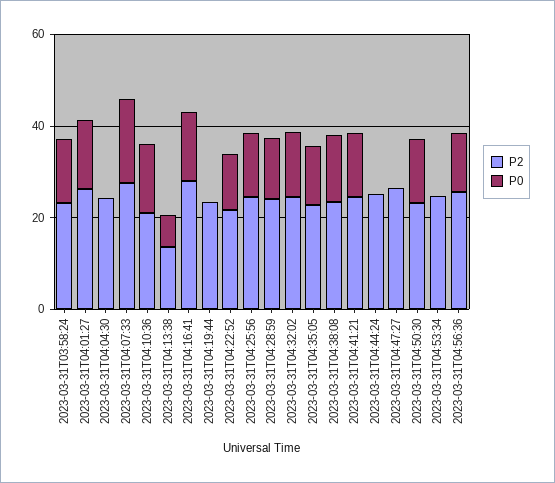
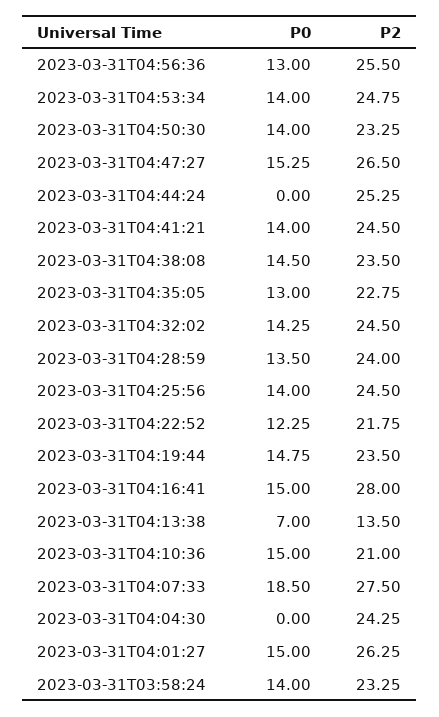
  {
    "P2": {
      "2023-03-31T03:58:24": 23.25,
      "2023-03-31T04:01:27": 26.25,
      "2023-03-31T04:04:30": 24.25,
      "2023-03-31T04:07:33": 27.5,
      "2023-03-31T04:10:36": 21,
      "2023-03-31T04:13:38": 13.5,
      "2023-03-31T04:16:41": 28,
      "2023-03-31T04:19:44": 23.5,
      "2023-03-31T04:22:52": 21.75,
      "2023-03-31T04:25:56": 24.5,
      "2023-03-31T04:28:59": 24,
      "2023-03-31T04:32:02": 24.5,
      "2023-03-31T04:35:05": 22.75,
      "2023-03-31T04:38:08": 23.5,
      "2023-03-31T04:41:21": 24.5,
      "2023-03-31T04:44:24": 25.25,
      "2023-03-31T04:47:27": 26.5,
      "2023-03-31T04:50:30": 23.25,
      "2023-03-31T04:53:34": 24.75,
      "2023-03-31T04:56:36": 25.5
    },
    "P0": {
      "2023-03-31T03:58:24": 14,
      "2023-03-31T04:01:27": 15,
      "2023-03-31T04:04:30": 0,
      "2023-03-31T04:07:33": 18.5,
      "2023-03-31T04:10:36": 15,
      "2023-03-31T04:13:38": 7,
      "2023-03-31T04:16:41": 15,
-     "2023-03-31T04:19:44": 0,
+     "2023-03-31T04:19:44": 14.75,
      "2023-03-31T04:22:52": 12.25,
      "2023-03-31T04:25:56": 14,
      "2023-03-31T04:28:59": 13.5,
      "2023-03-31T04:32:02": 14.25,
      "2023-03-31T04:35:05": 13,
      "2023-03-31T04:38:08": 14.5,
      "2023-03-31T04:41:21": 14,
      "2023-03-31T04:44:24": 0,
-     "2023-03-31T04:47:27": 0,
+     "2023-03-31T04:47:27": 15.25,
      "2023-03-31T04:50:30": 14,
-     "2023-03-31T04:53:34": 0,
+     "2023-03-31T04:53:34": 14,
      "2023-03-31T04:56:36": 13
    }
  }

